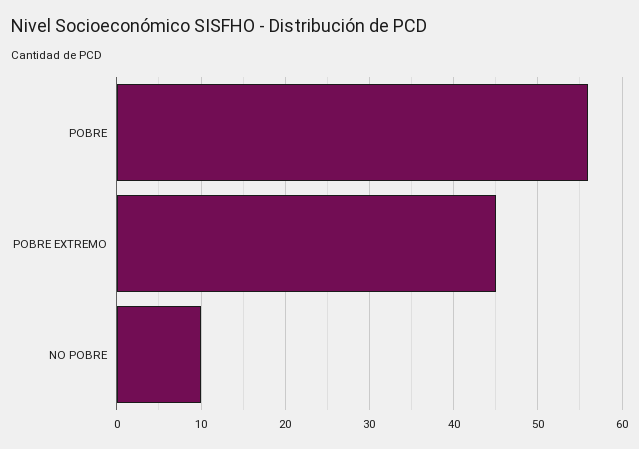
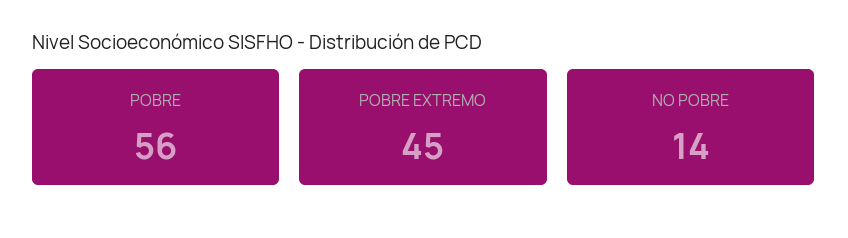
  {
    "POBRE": 56,
    "POBRE EXTREMO": 45,
-   "NO POBRE": 10
+   "NO POBRE": 14
  }

